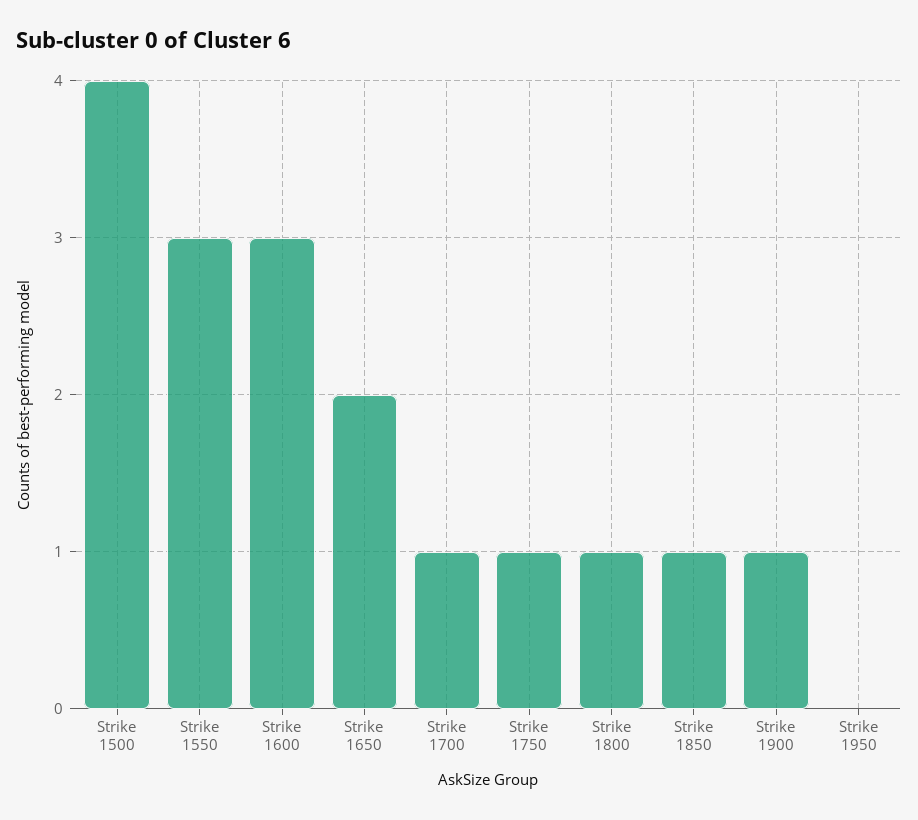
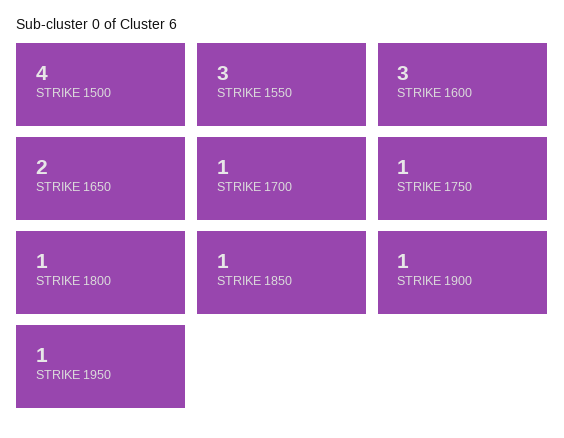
  {
    "Strike 1500": 4,
    "Strike 1550": 3,
    "Strike 1600": 3,
    "Strike 1650": 2,
    "Strike 1700": 1,
    "Strike 1750": 1,
    "Strike 1800": 1,
    "Strike 1850": 1,
    "Strike 1900": 1,
-   "Strike 1950": 0
+   "Strike 1950": 1
  }

